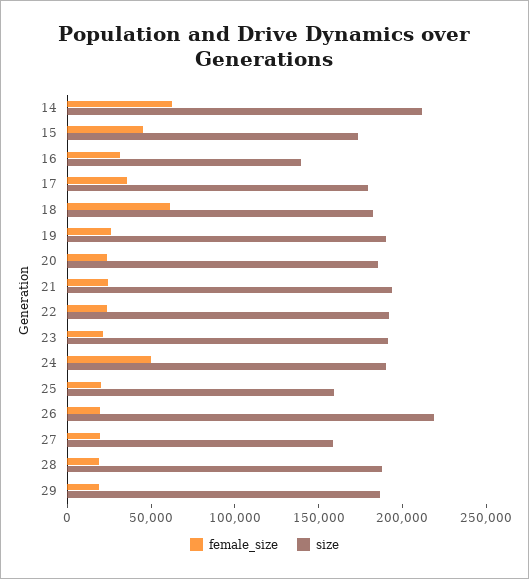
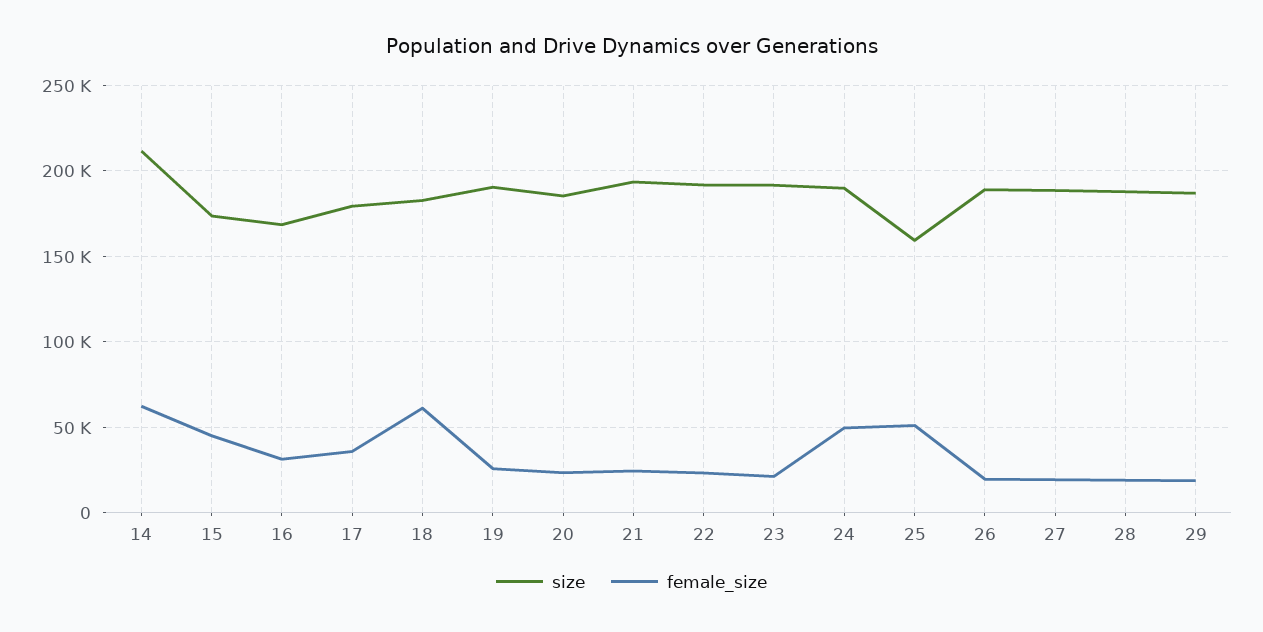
  {
    "female_size": {
      "14": 60000,
      "15": 45000,
      "16": 30000,
      "17": 35000,
      "18": 60000,
      "19": 25000,
      "20": 25000,
      "21": 25000,
      "22": 25000,
      "23": 20000,
      "24": 50000,
-     "25": 20000,
+     "25": 50000,
      "26": 20000,
      "27": 20000,
      "28": 20000,
      "29": 20000
    },
    "size": {
      "14": 210000,
      "15": 175000,
-     "16": 140000,
+     "16": 170000,
      "17": 180000,
      "18": 185000,
      "19": 190000,
      "20": 185000,
      "21": 195000,
      "22": 190000,
      "23": 190000,
      "24": 190000,
      "25": 160000,
-     "26": 220000,
+     "26": 190000,
-     "27": 160000,
+     "27": 190000,
      "28": 190000,
      "29": 185000
    }
  }

